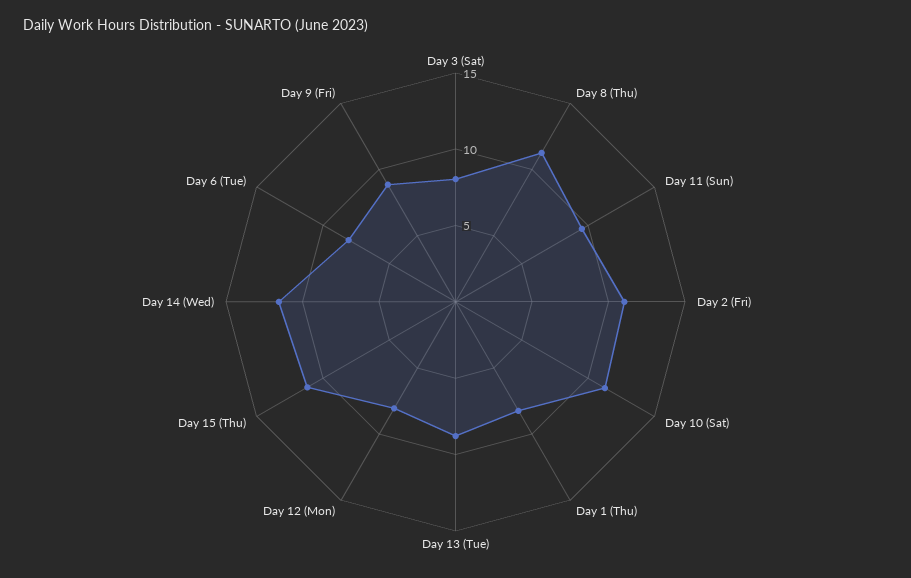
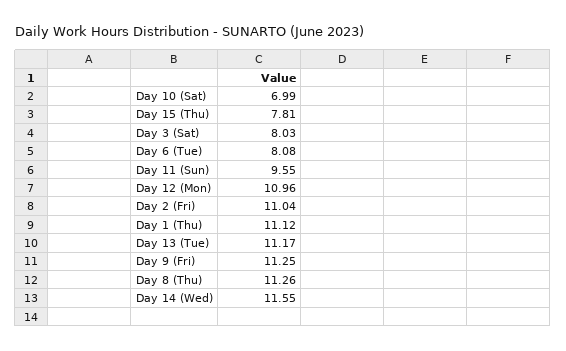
  {
    "Day 3 (Sat)": 8.03,
    "Day 8 (Thu)": 11.26,
    "Day 11 (Sun)": 9.55,
    "Day 2 (Fri)": 11.04,
-   "Day 10 (Sat)": 11,
+   "Day 10 (Sat)": 6.99,
-   "Day 1 (Thu)": 8,
+   "Day 1 (Thu)": 11.12,
-   "Day 13 (Tue)": 9,
+   "Day 13 (Tue)": 11.17,
-   "Day 12 (Mon)": 8,
+   "Day 12 (Mon)": 10.96,
-   "Day 15 (Thu)": 11,
+   "Day 15 (Thu)": 7.81,
    "Day 14 (Wed)": 11.55,
    "Day 6 (Tue)": 8.08,
-   "Day 9 (Fri)": 9
+   "Day 9 (Fri)": 11.25
  }

